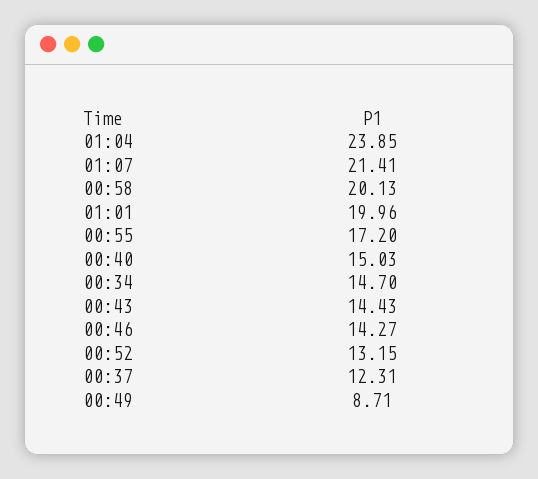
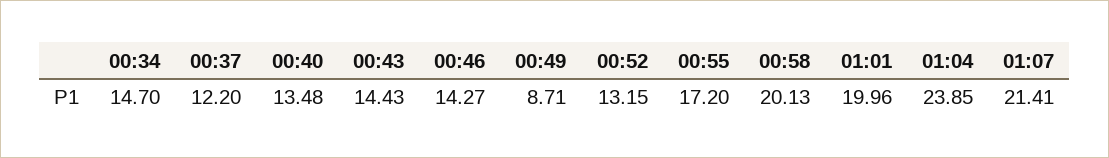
  {
    "01:04": 23.85,
    "01:07": 21.41,
    "00:58": 20.13,
    "01:01": 19.96,
    "00:55": 17.2,
-   "00:40": 15.03,
+   "00:40": 13.48,
    "00:34": 14.7,
    "00:43": 14.43,
    "00:46": 14.27,
    "00:52": 13.15,
-   "00:37": 12.31,
+   "00:37": 12.2,
    "00:49": 8.71
  }

